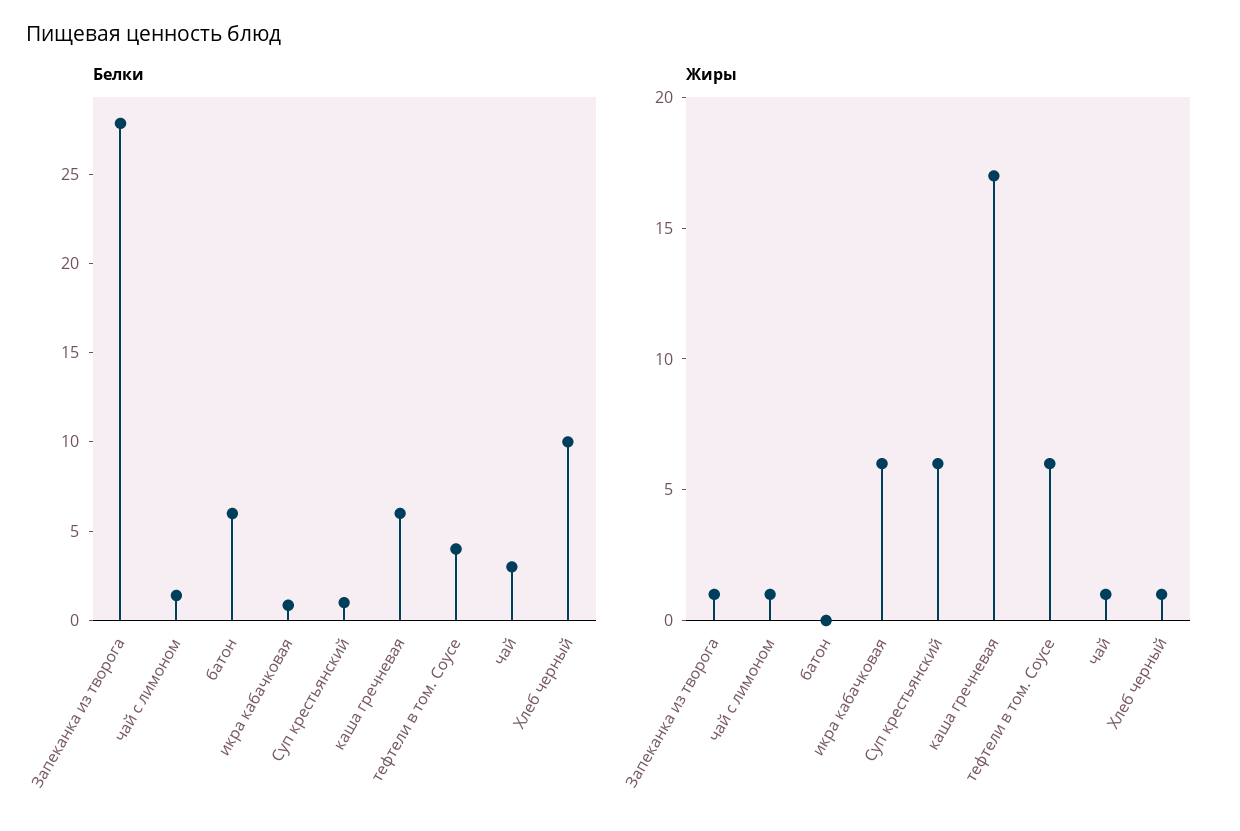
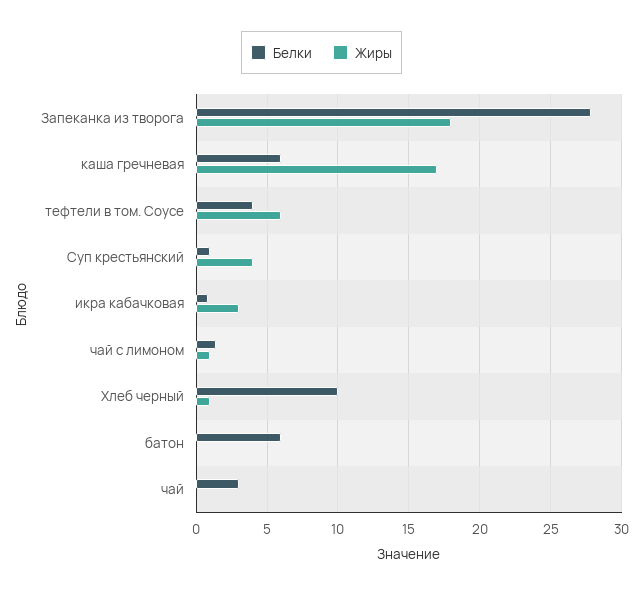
  {
    "Белки": {
      "Запеканка из творога": 28,
      "чай с лимоном": 1.5,
      "батон": 6,
      "икра кабачковая": 1,
      "Суп крестьянский": 1,
      "каша гречневая": 6,
      "тефтели в том. Соусе": 4,
      "чай": 3,
      "Хлеб черный": 10
    },
    "Жиры": {
-     "Запеканка из творога": 1,
+     "Запеканка из творога": 18,
      "чай с лимоном": 1,
      "батон": 0,
-     "икра кабачковая": 6,
+     "икра кабачковая": 3,
-     "Суп крестьянский": 6,
+     "Суп крестьянский": 4,
      "каша гречневая": 17,
      "тефтели в том. Соусе": 6,
-     "чай": 1,
+     "чай": 0,
      "Хлеб черный": 1
    }
  }

